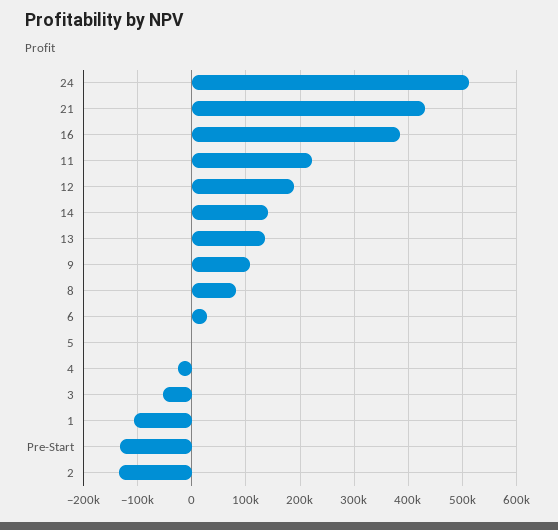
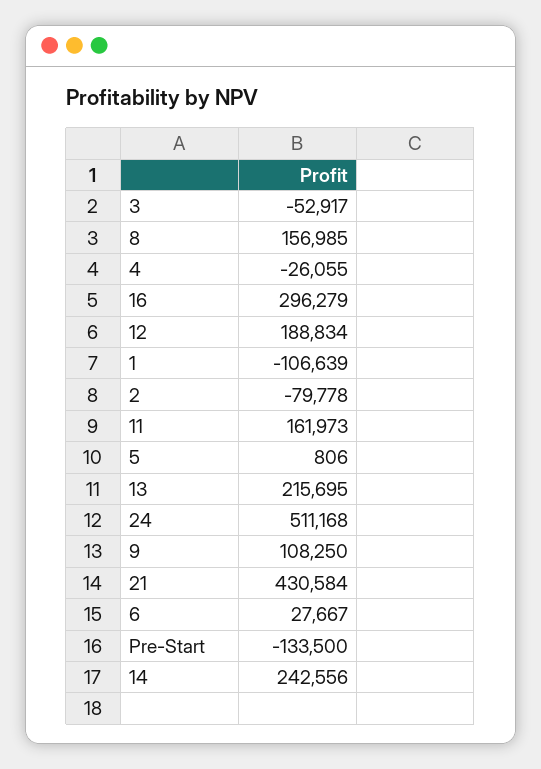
  {
    "24": 511168,
    "21": 430584,
-   "16": 380000,
+   "16": 296279,
-   "11": 220000,
+   "11": 161973,
    "12": 188834,
-   "14": 140000,
+   "14": 242556,
-   "13": 140000,
+   "13": 215695,
    "9": 108250,
-   "8": 80000,
+   "8": 156985,
    "6": 27667,
    "5": 806,
    "4": -26055,
    "3": -52917,
    "1": -106639,
    "Pre-Start": -133500,
-   "2": -140000
+   "2": -79778
  }

